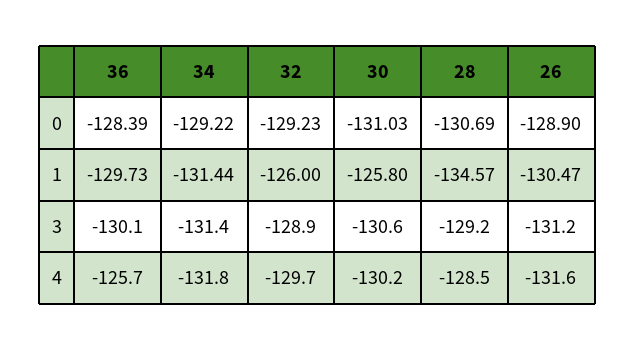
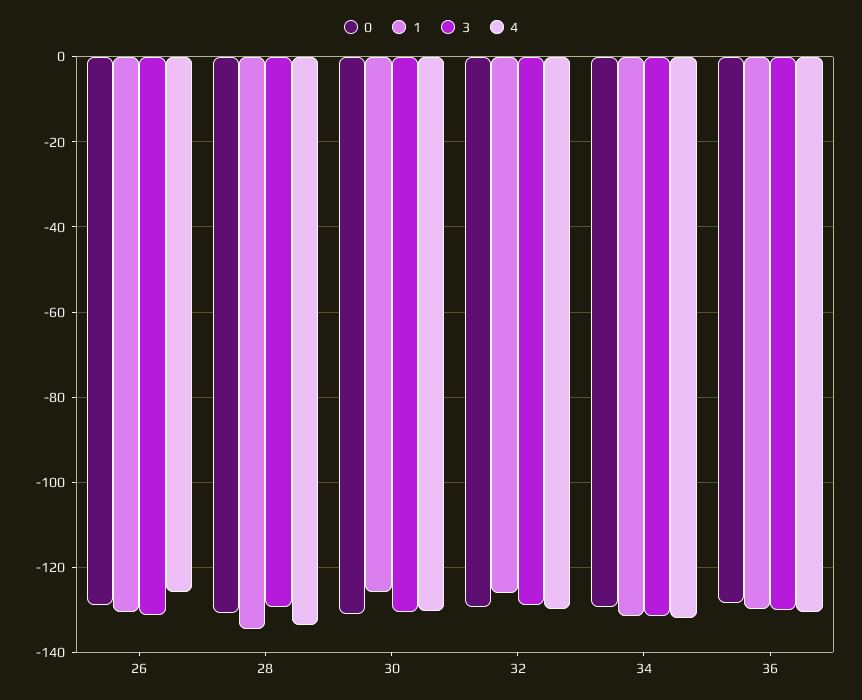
  {
    "0": {
      "36": -128.39,
      "34": -129.22,
      "32": -129.23,
      "30": -131.03,
      "28": -130.69,
      "26": -128.9
    },
    "1": {
      "36": -129.73,
      "34": -131.44,
      "32": -126,
      "30": -125.8,
      "28": -134.57,
      "26": -130.47
    },
    "3": {
      "36": -130.1,
      "34": -131.4,
      "32": -128.9,
      "30": -130.6,
      "28": -129.2,
      "26": -131.2
    },
    "4": {
-     "36": -125.7,
+     "36": -130,
      "34": -131.8,
      "32": -129.7,
      "30": -130.2,
-     "28": -128.5,
+     "28": -134,
-     "26": -131.6
+     "26": -126
    }
  }

